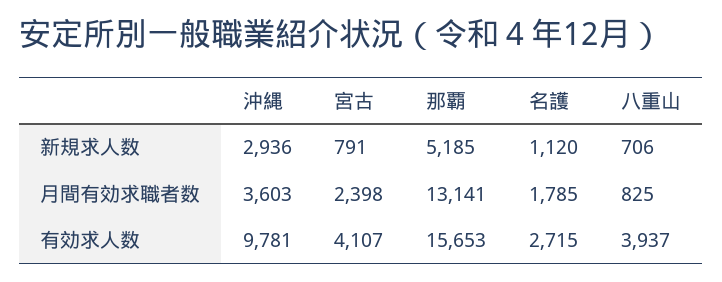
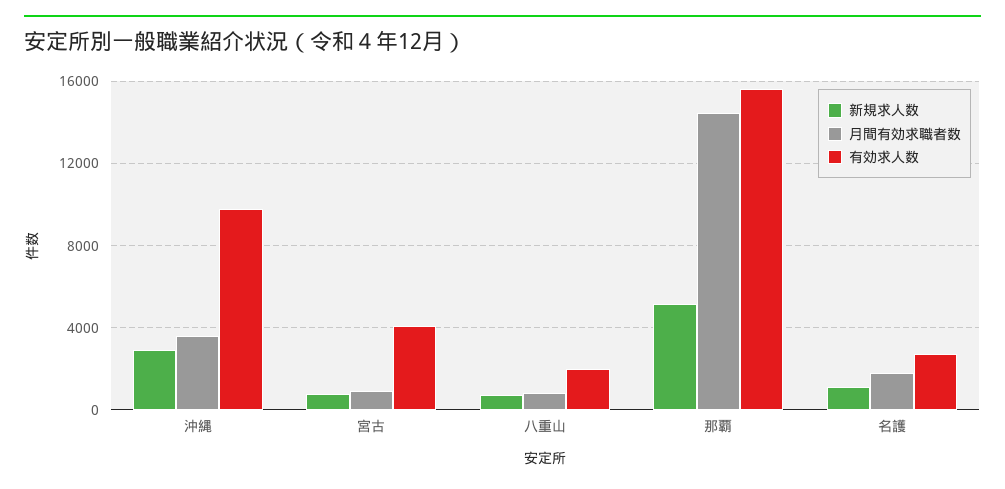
  {
    "新規求人数": {
      "沖縄": 2936,
      "宮古": 791,
      "那覇": 5185,
      "名護": 1120,
      "八重山": 706
    },
    "月間有効求職者数": {
      "沖縄": 3603,
-     "宮古": 2398,
+     "宮古": 1000,
-     "那覇": 13141,
+     "那覇": 14500,
      "名護": 1785,
      "八重山": 825
    },
    "有効求人数": {
      "沖縄": 9781,
      "宮古": 4107,
      "那覇": 15653,
      "名護": 2715,
-     "八重山": 3937
+     "八重山": 2000
    }
  }

